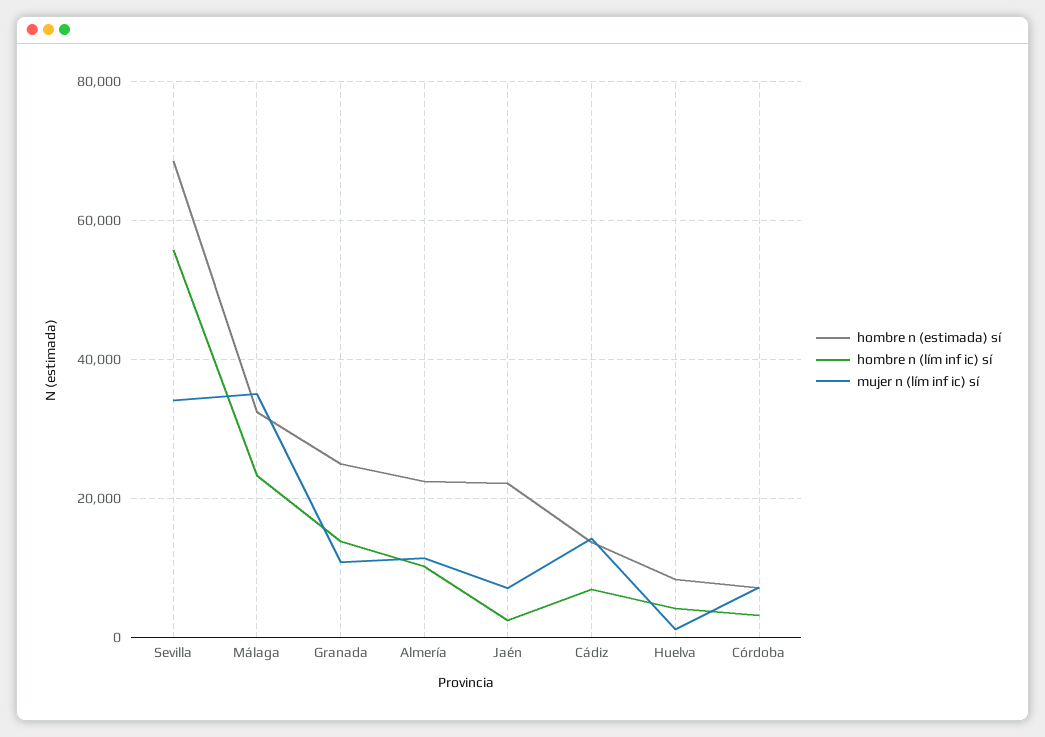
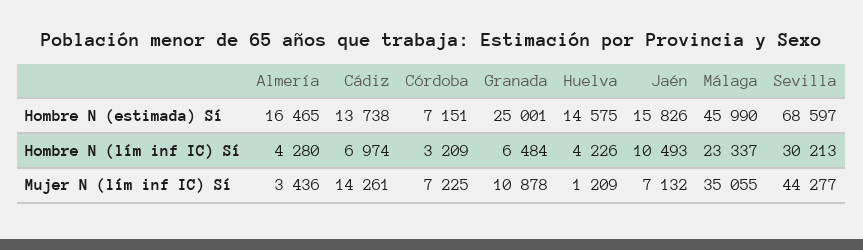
  {
    "hombre n (estimada) sí": {
      "Sevilla": 68597,
-     "Málaga": 32000,
+     "Málaga": 45990,
      "Granada": 25001,
-     "Almería": 22000,
+     "Almería": 16465,
-     "Jaén": 22000,
+     "Jaén": 15826,
      "Cádiz": 13738,
-     "Huelva": 8000,
+     "Huelva": 14575,
      "Córdoba": 7151
    },
    "hombre n (lím inf ic) sí": {
-     "Sevilla": 56000,
+     "Sevilla": 30213,
      "Málaga": 23337,
-     "Granada": 14000,
+     "Granada": 6484,
-     "Almería": 10000,
+     "Almería": 4280,
-     "Jaén": 2000,
+     "Jaén": 10493,
      "Cádiz": 6974,
      "Huelva": 4226,
      "Córdoba": 3209
    },
    "mujer n (lím inf ic) sí": {
-     "Sevilla": 34000,
+     "Sevilla": 44277,
      "Málaga": 35055,
      "Granada": 10878,
-     "Almería": 12000,
+     "Almería": 3436,
      "Jaén": 7132,
      "Cádiz": 14261,
      "Huelva": 1209,
      "Córdoba": 7225
    }
  }

